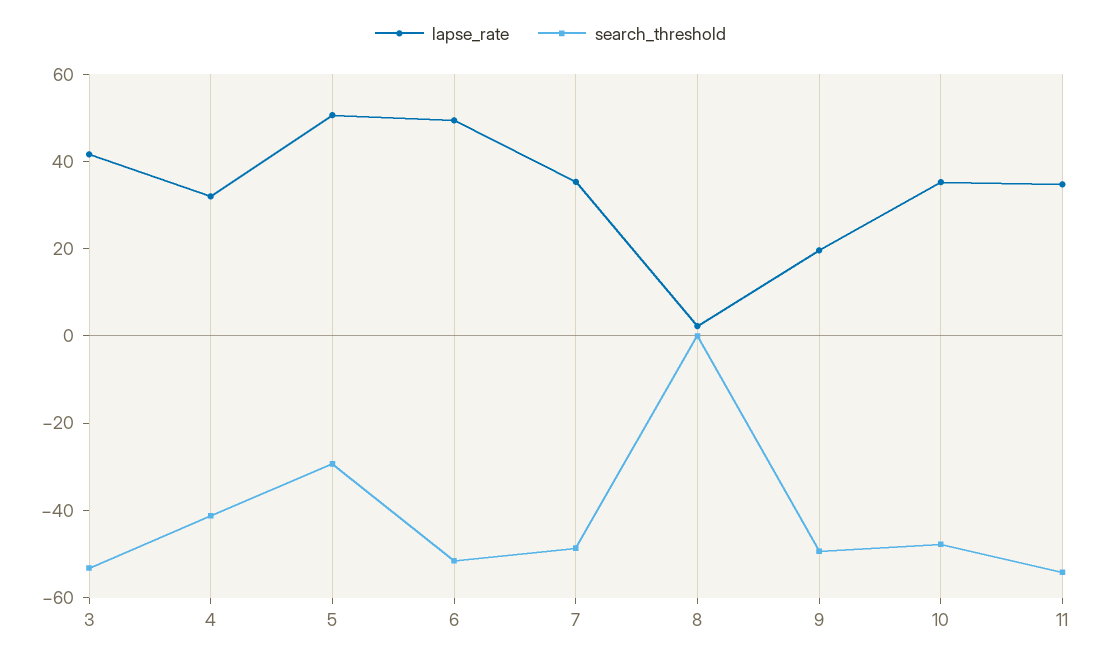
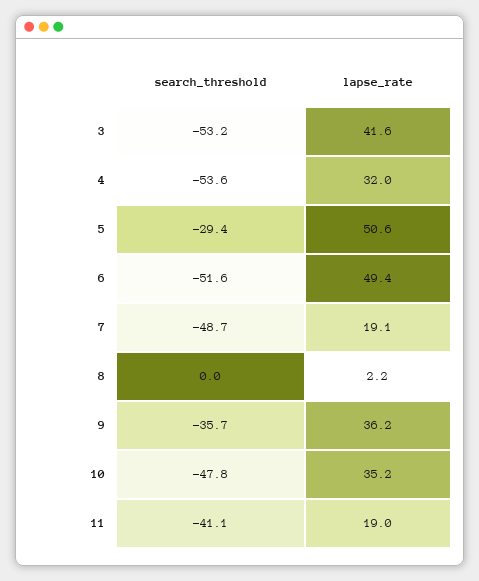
  {
    "lapse_rate": {
      "3": 41.6,
      "4": 32,
      "5": 50.6,
      "6": 49.4,
-     "7": 35,
+     "7": 19.1,
      "8": 2.2,
-     "9": 20,
+     "9": 36.2,
      "10": 35.2,
-     "11": 35
+     "11": 19
    },
    "search_threshold": {
      "3": -53.2,
-     "4": -40,
+     "4": -53.6,
      "5": -29.4,
      "6": -51.6,
      "7": -48.7,
      "8": 0,
-     "9": -50,
+     "9": -35.7,
      "10": -47.8,
-     "11": -55
+     "11": -41.1
    }
  }

